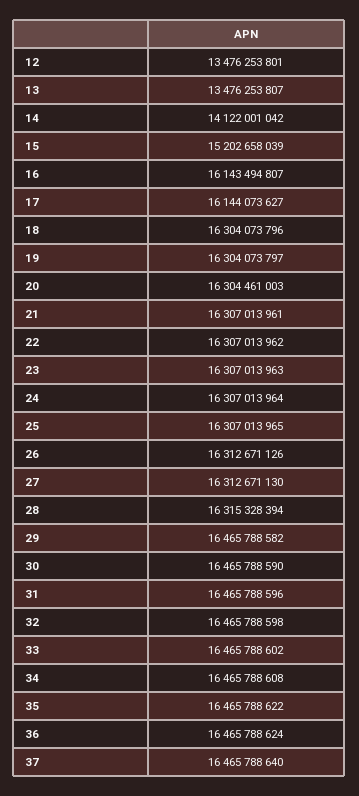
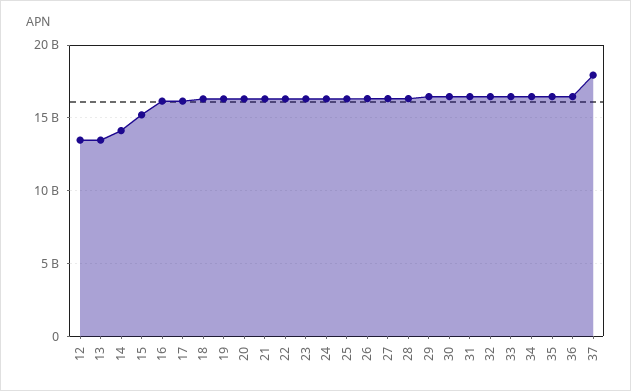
  {
    "12": 13476253801,
    "13": 13476253807,
    "14": 14122001042,
    "15": 15202658039,
    "16": 16143494807,
    "17": 16144073627,
    "18": 16304073796,
    "19": 16304073797,
    "20": 16304461003,
    "21": 16307013961,
    "22": 16307013962,
    "23": 16307013963,
    "24": 16307013964,
    "25": 16307013965,
    "26": 16312671126,
    "27": 16312671130,
    "28": 16315328394,
    "29": 16465788582,
    "30": 16465788590,
    "31": 16465788596,
    "32": 16465788598,
    "33": 16465788602,
    "34": 16465788608,
    "35": 16465788622,
    "36": 16465788624,
-   "37": 16465788640
+   "37": 18000000000
  }

